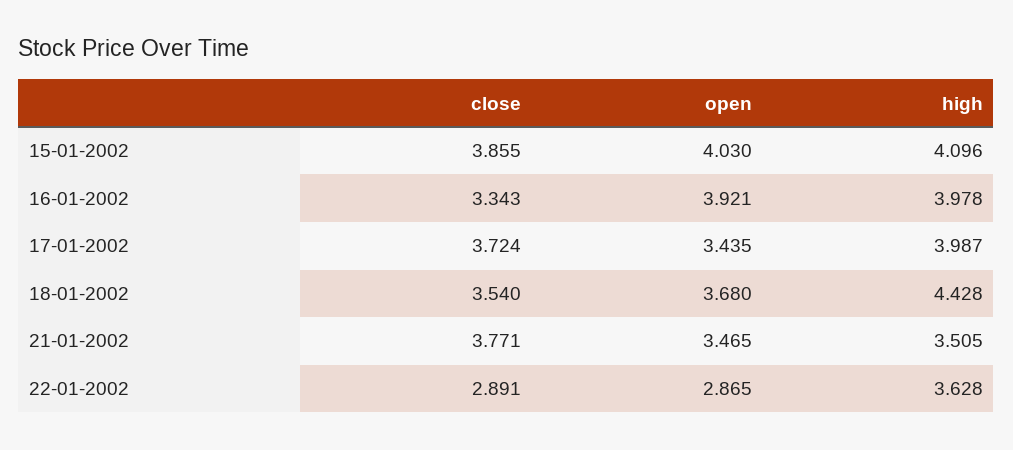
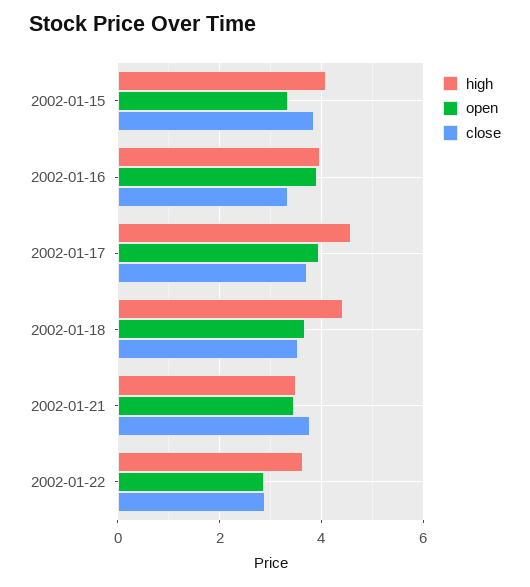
  {
    "close": {
      "15-01-2002": 3.855,
      "16-01-2002": 3.343,
      "17-01-2002": 3.724,
      "18-01-2002": 3.54,
      "21-01-2002": 3.771,
      "22-01-2002": 2.891
    },
    "open": {
-     "15-01-2002": 4.03,
+     "15-01-2002": 3.4,
      "16-01-2002": 3.921,
-     "17-01-2002": 3.435,
+     "17-01-2002": 4,
      "18-01-2002": 3.68,
      "21-01-2002": 3.465,
      "22-01-2002": 2.865
    },
    "high": {
      "15-01-2002": 4.096,
      "16-01-2002": 3.978,
-     "17-01-2002": 3.987,
+     "17-01-2002": 4.6,
      "18-01-2002": 4.428,
      "21-01-2002": 3.505,
      "22-01-2002": 3.628
    }
  }

